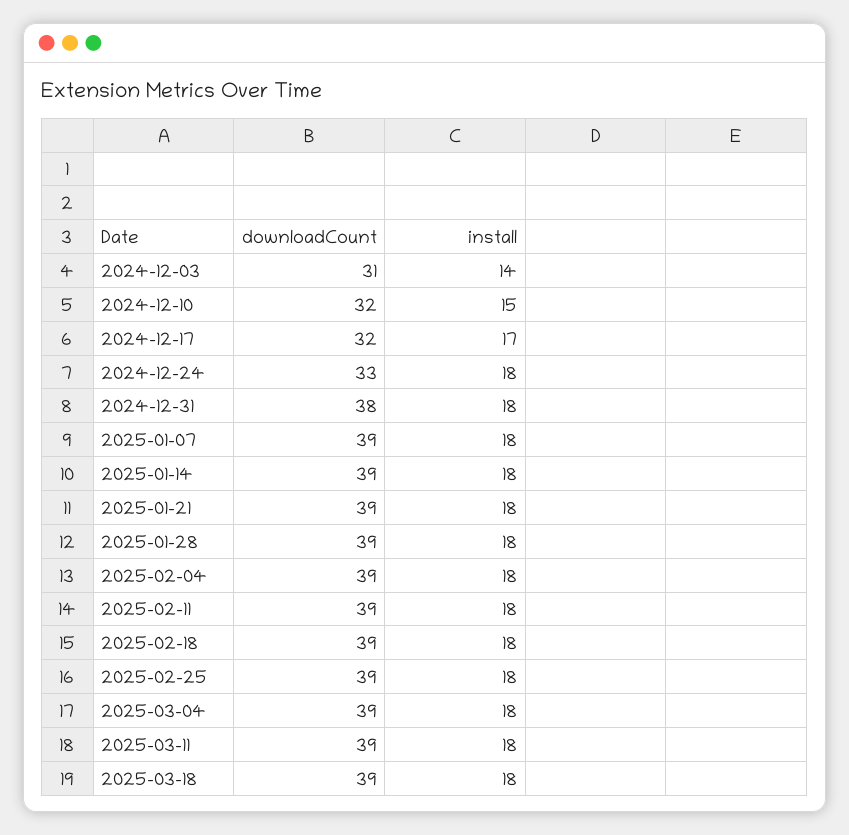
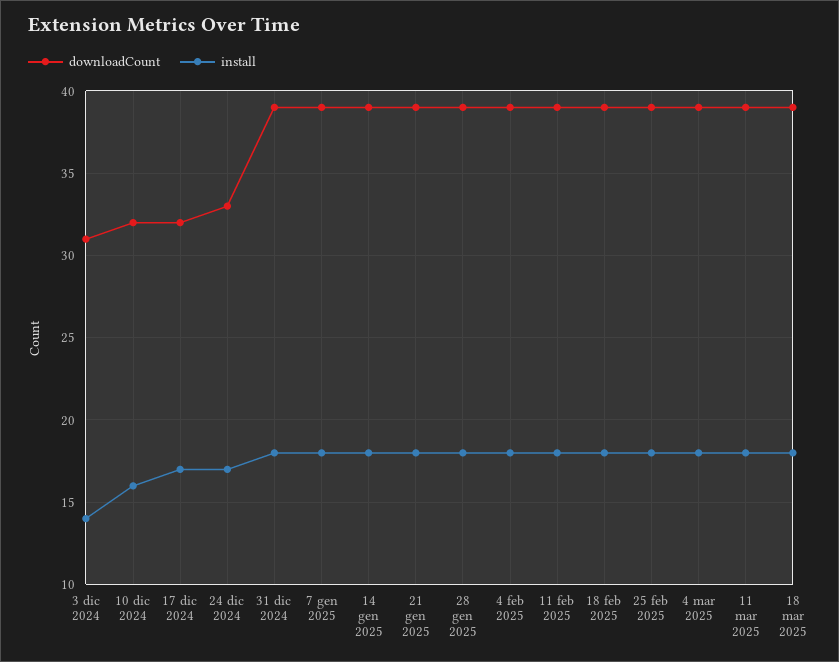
  {
    "downloadCount": {
      "2024-12-03": 31,
      "2024-12-10": 32,
      "2024-12-17": 32,
      "2024-12-24": 33,
-     "2024-12-31": 38,
+     "2024-12-31": 39,
      "2025-01-07": 39,
      "2025-01-14": 39,
      "2025-01-21": 39,
      "2025-01-28": 39,
      "2025-02-04": 39,
      "2025-02-11": 39,
      "2025-02-18": 39,
      "2025-02-25": 39,
      "2025-03-04": 39,
      "2025-03-11": 39,
      "2025-03-18": 39
    },
    "install": {
      "2024-12-03": 14,
-     "2024-12-10": 15,
+     "2024-12-10": 16,
      "2024-12-17": 17,
-     "2024-12-24": 18,
+     "2024-12-24": 17,
      "2024-12-31": 18,
      "2025-01-07": 18,
      "2025-01-14": 18,
      "2025-01-21": 18,
      "2025-01-28": 18,
      "2025-02-04": 18,
      "2025-02-11": 18,
      "2025-02-18": 18,
      "2025-02-25": 18,
      "2025-03-04": 18,
      "2025-03-11": 18,
      "2025-03-18": 18
    }
  }

